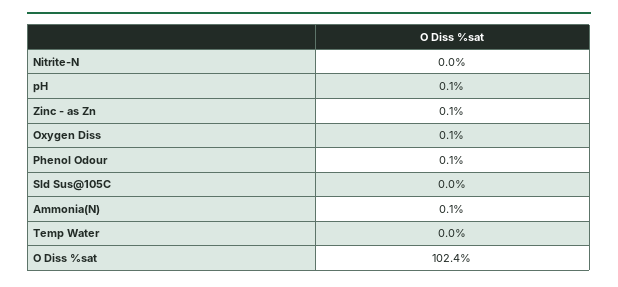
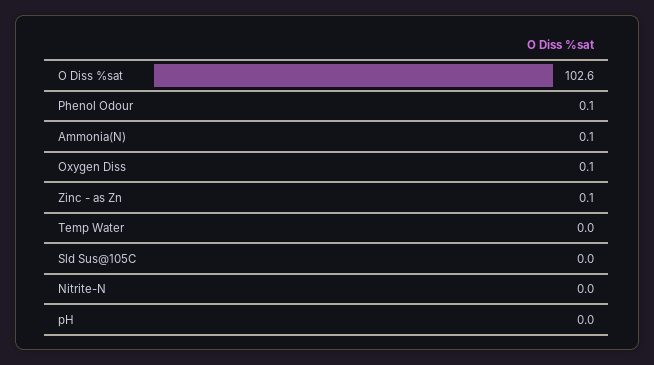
  {
    "Nitrite-N": 0,
-   "pH": 0.1,
+   "pH": 0,
    "Zinc - as Zn": 0.1,
    "Oxygen Diss": 0.1,
    "Phenol Odour": 0.1,
    "Sld Sus@105C": 0,
    "Ammonia(N)": 0.1,
    "Temp Water": 0,
-   "O Diss %sat": 102.4
+   "O Diss %sat": 102.6
  }

